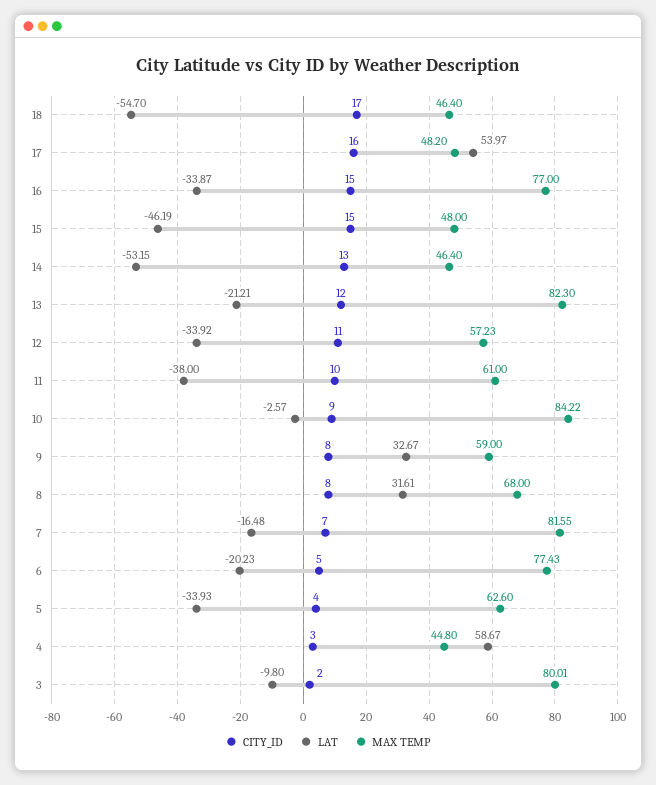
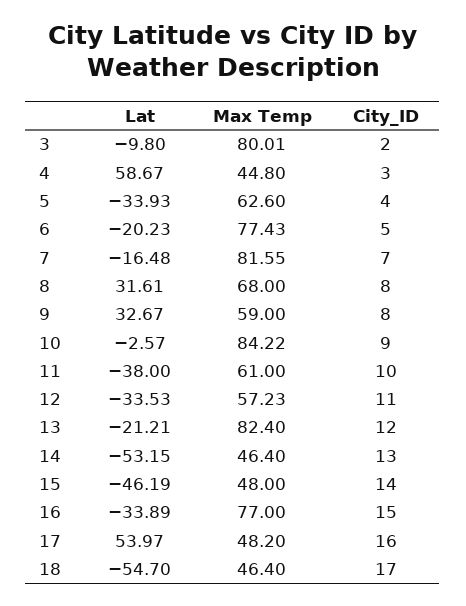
  {
    "CITY_ID": {
      "18": 17,
      "17": 16,
      "16": 15,
-     "15": 15,
+     "15": 14,
      "14": 13,
      "13": 12,
      "12": 11,
      "11": 10,
      "10": 9,
      "9": 8,
      "8": 8,
      "7": 7,
      "6": 5,
      "5": 4,
      "4": 3,
      "3": 2
    },
    "LAT": {
      "18": -54.7,
      "17": 53.97,
-     "16": -33.87,
+     "16": -33.89,
      "15": -46.19,
      "14": -53.15,
      "13": -21.21,
-     "12": -33.92,
+     "12": -33.53,
      "11": -38,
      "10": -2.57,
      "9": 32.67,
      "8": 31.61,
      "7": -16.48,
      "6": -20.23,
      "5": -33.93,
      "4": 58.67,
      "3": -9.8
    },
    "MAX TEMP": {
      "18": 46.4,
      "17": 48.2,
      "16": 77,
      "15": 48,
      "14": 46.4,
-     "13": 82.3,
+     "13": 82.4,
      "12": 57.23,
      "11": 61,
      "10": 84.22,
      "9": 59,
      "8": 68,
      "7": 81.55,
      "6": 77.43,
      "5": 62.6,
      "4": 44.8,
      "3": 80.01
    }
  }

